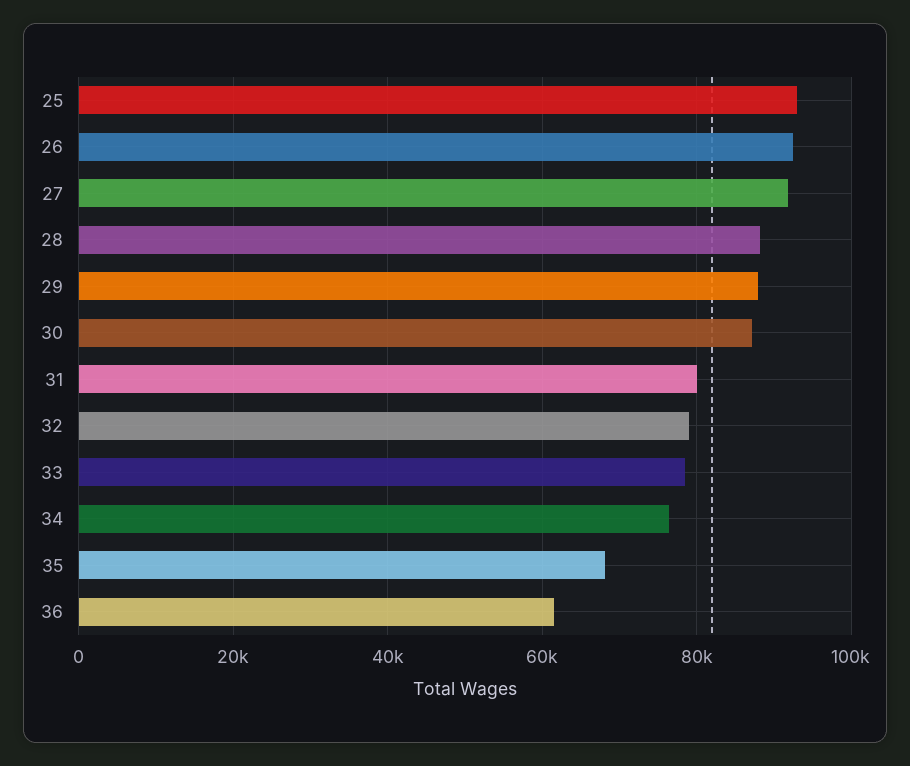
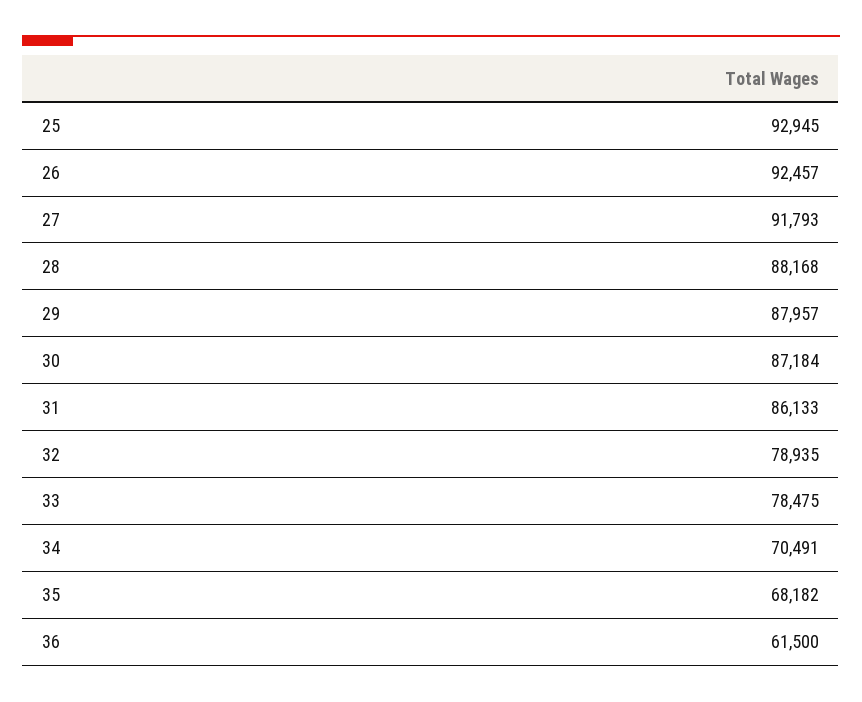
  {
    "25": 92945,
    "26": 92457,
    "27": 91793,
    "28": 88168,
    "29": 87957,
    "30": 87184,
-   "31": 80000,
+   "31": 86133,
    "32": 78935,
    "33": 78475,
-   "34": 76000,
+   "34": 70491,
    "35": 68182,
    "36": 61500
  }

